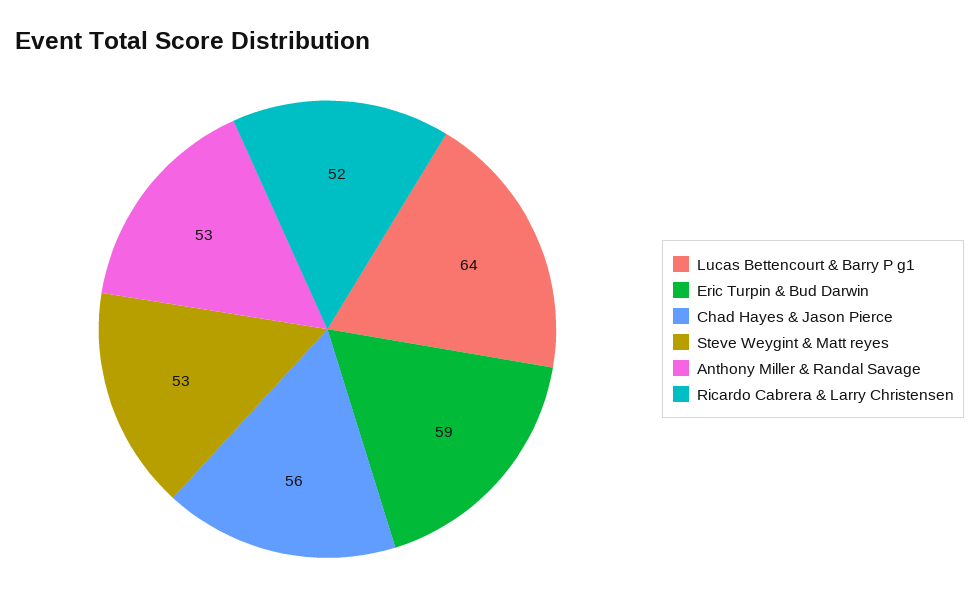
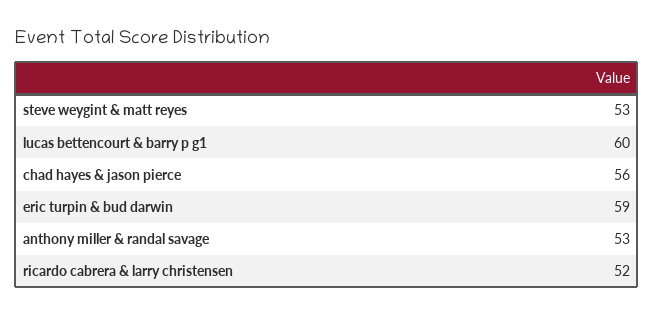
  {
-   "Lucas Bettencourt & Barry P g1": 64,
+   "Lucas Bettencourt & Barry P g1": 60,
    "Eric Turpin & Bud Darwin": 59,
    "Chad Hayes & Jason Pierce": 56,
    "Steve Weygint & Matt reyes": 53,
    "Anthony Miller & Randal Savage": 53,
    "Ricardo Cabrera & Larry Christensen": 52
  }

